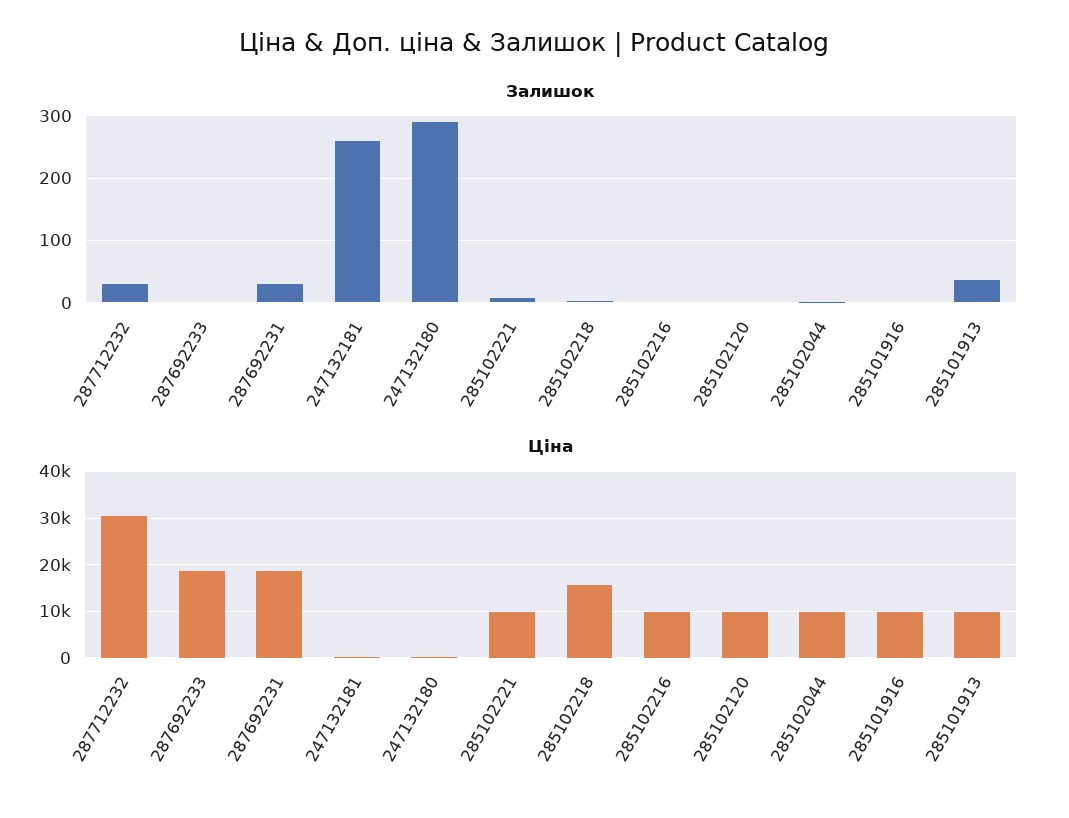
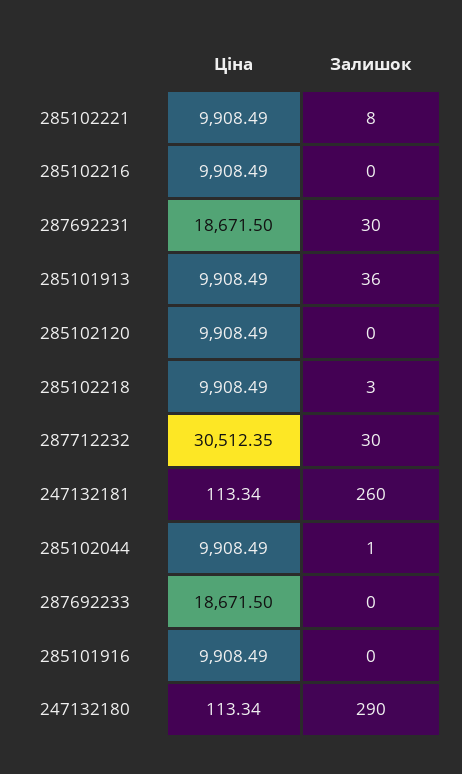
  {
    "Залишок": {
      "287712232": 30,
      "287692233": 0,
      "287692231": 30,
      "247132181": 260,
      "247132180": 290,
      "285102221": 8,
      "285102218": 3,
      "285102216": 0,
      "285102120": 0,
      "285102044": 1,
      "285101916": 0,
      "285101913": 36
    },
    "Ціна": {
      "287712232": 30512.35,
      "287692233": 18671.5,
      "287692231": 18671.5,
      "247132181": 113.34,
      "247132180": 113.34,
      "285102221": 9908.49,
-     "285102218": 16000,
+     "285102218": 9908.49,
      "285102216": 9908.49,
      "285102120": 9908.49,
      "285102044": 9908.49,
      "285101916": 9908.49,
      "285101913": 9908.49
    }
  }

